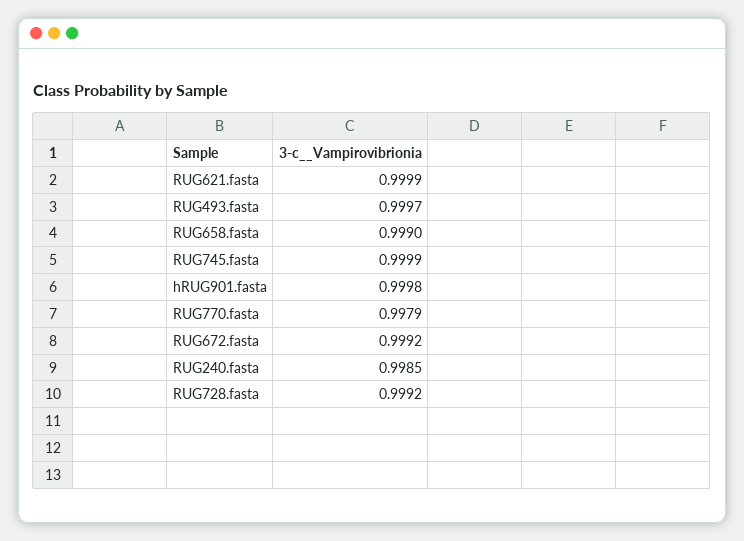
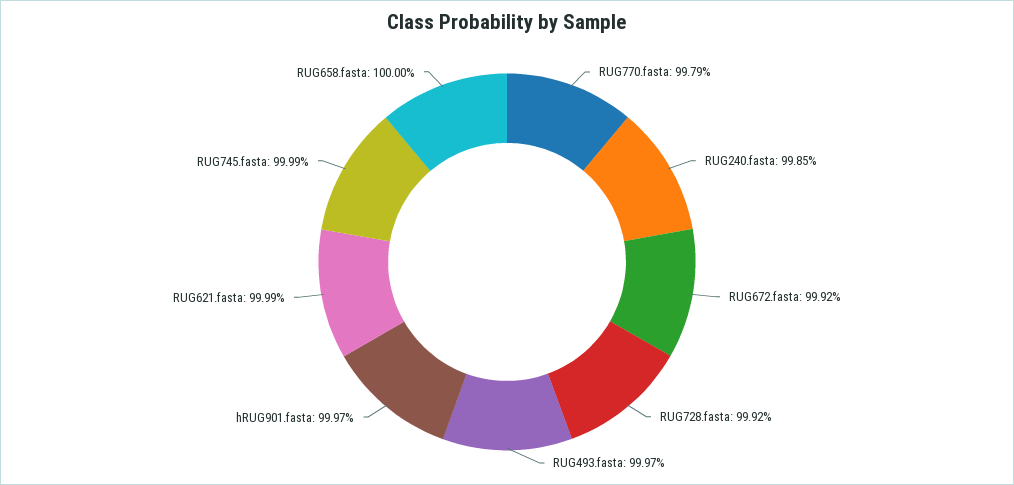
  {
    "RUG621.fasta": 0.9999,
    "RUG493.fasta": 0.9997,
-   "RUG658.fasta": 0.999,
+   "RUG658.fasta": 1,
    "RUG745.fasta": 0.9999,
-   "hRUG901.fasta": 0.9998,
+   "hRUG901.fasta": 0.9997,
    "RUG770.fasta": 0.9979,
    "RUG672.fasta": 0.9992,
    "RUG240.fasta": 0.9985,
    "RUG728.fasta": 0.9992
  }

